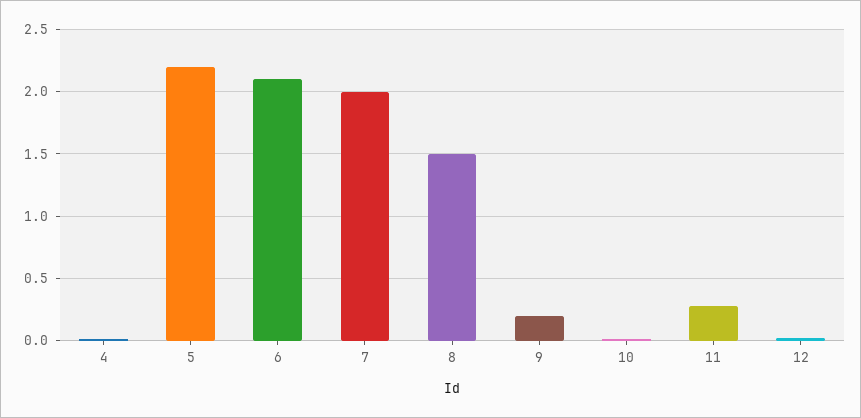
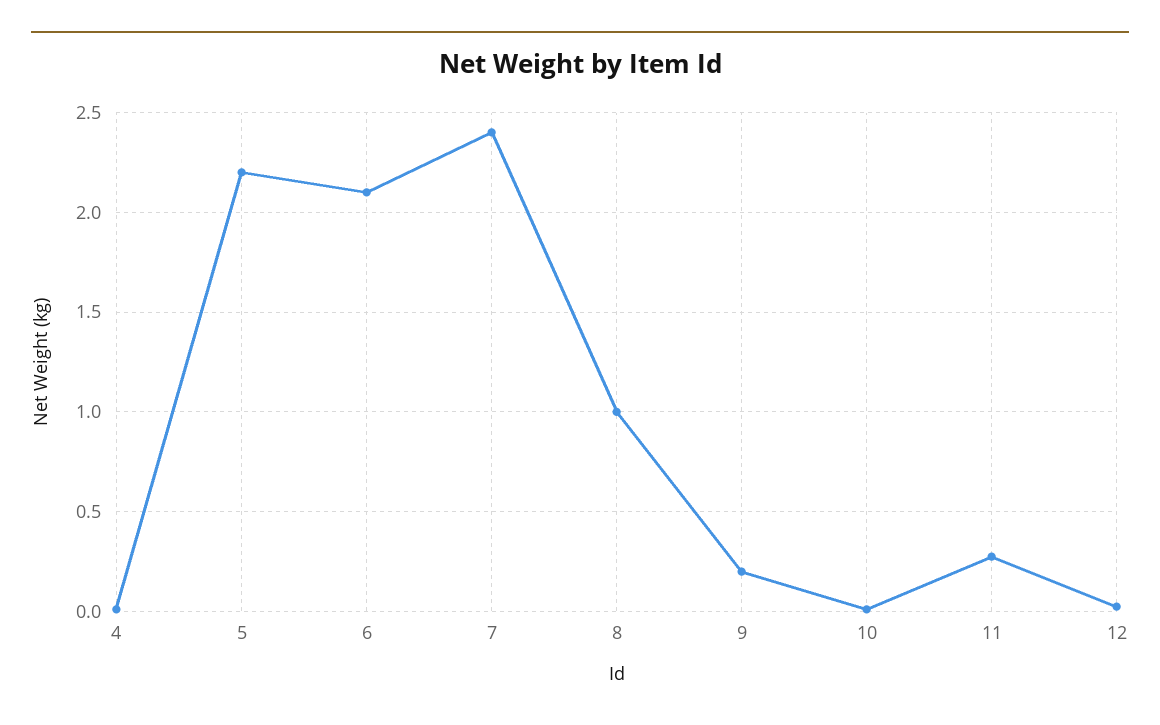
  {
    "4": 0,
    "5": 2.2,
    "6": 2.1,
-   "7": 2,
+   "7": 2.4,
-   "8": 1.5,
+   "8": 1,
    "9": 0.2,
    "10": 0,
    "11": 0.3,
    "12": 0
  }

